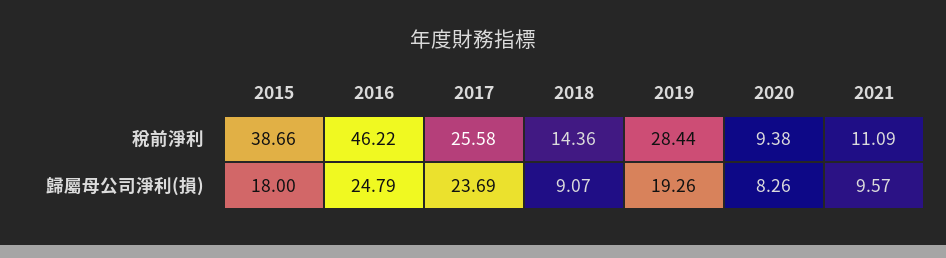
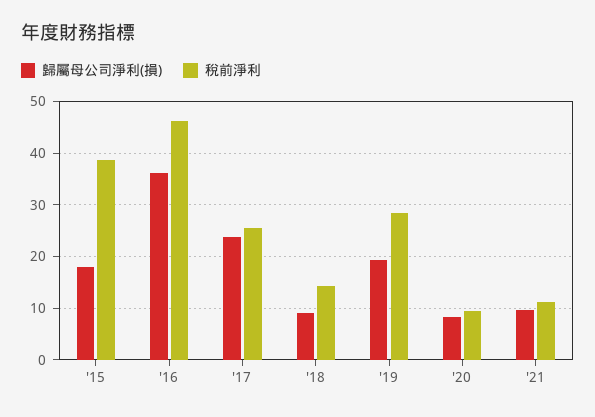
  {
    "稅前淨利": {
      "2015": 38.66,
      "2016": 46.22,
      "2017": 25.58,
      "2018": 14.36,
      "2019": 28.44,
      "2020": 9.38,
      "2021": 11.09
    },
    "歸屬母公司淨利(損)": {
      "2015": 18,
-     "2016": 24.79,
+     "2016": 36,
      "2017": 23.69,
      "2018": 9.07,
      "2019": 19.26,
      "2020": 8.26,
      "2021": 9.57
    }
  }

